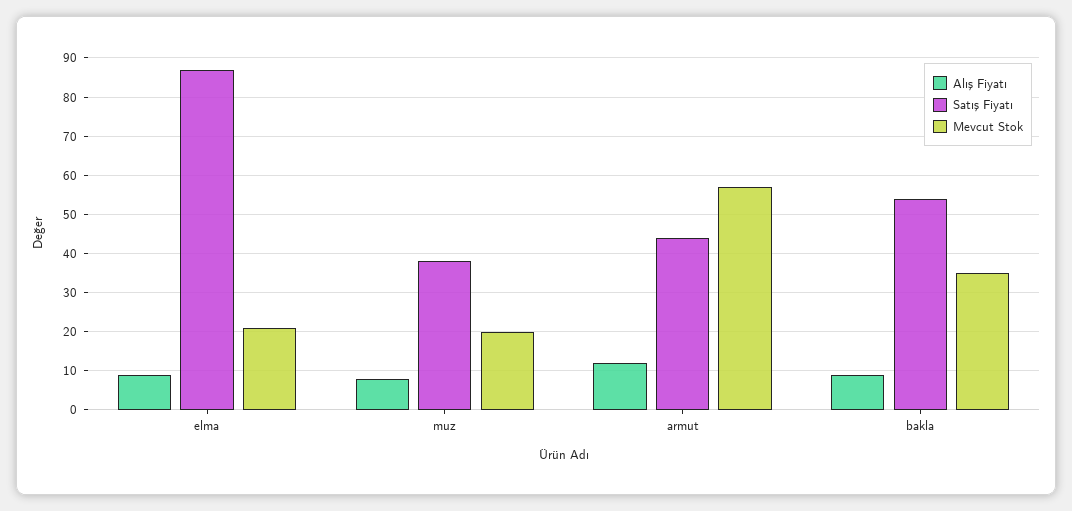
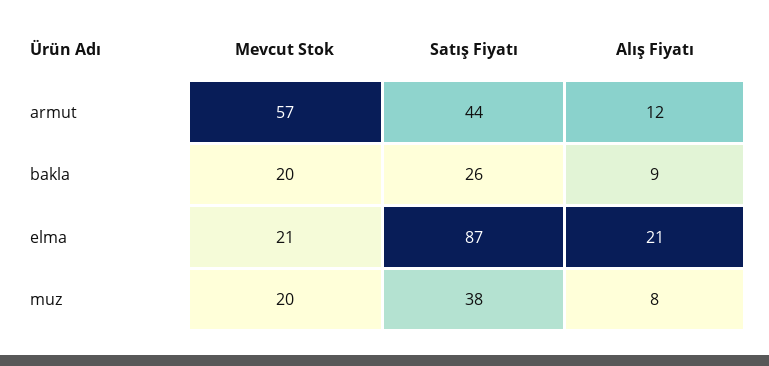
  {
    "Alış Fiyatı": {
-     "elma": 10,
+     "elma": 21,
      "muz": 8,
      "armut": 12,
      "bakla": 9
    },
    "Satış Fiyatı": {
      "elma": 87,
      "muz": 38,
      "armut": 44,
-     "bakla": 55
+     "bakla": 26
    },
    "Mevcut Stok": {
      "elma": 21,
      "muz": 20,
      "armut": 57,
-     "bakla": 35
+     "bakla": 20
    }
  }

